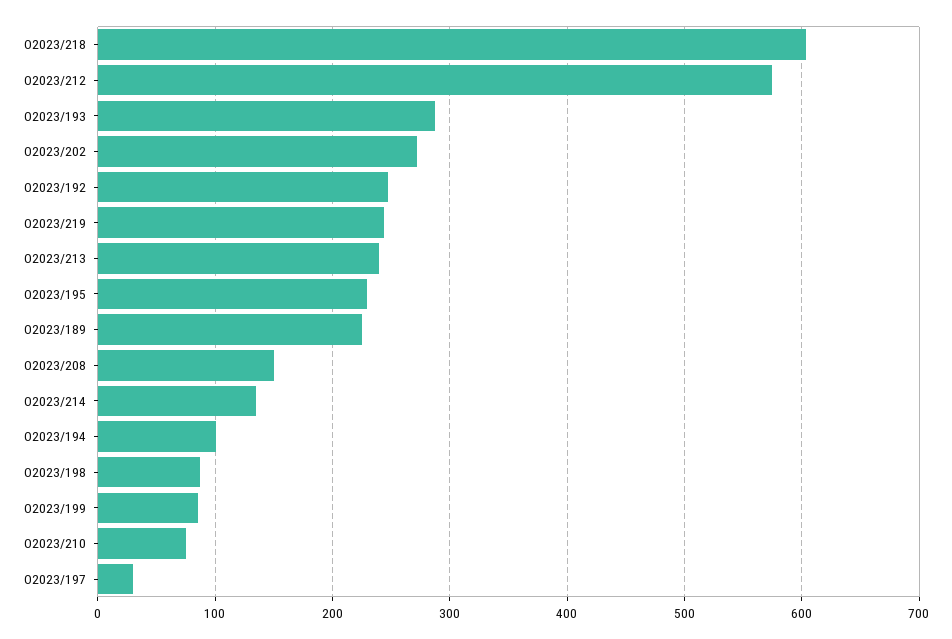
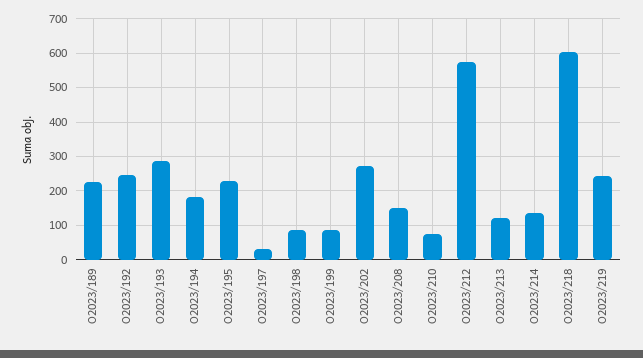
  {
    "O2023/218": 600,
    "O2023/212": 570,
    "O2023/193": 290,
    "O2023/202": 270,
    "O2023/192": 250,
    "O2023/219": 240,
-   "O2023/213": 240,
+   "O2023/213": 120,
    "O2023/195": 230,
    "O2023/189": 230,
    "O2023/208": 150,
    "O2023/214": 130,
-   "O2023/194": 100,
+   "O2023/194": 180,
    "O2023/198": 90,
    "O2023/199": 90,
    "O2023/210": 80,
    "O2023/197": 30
  }

